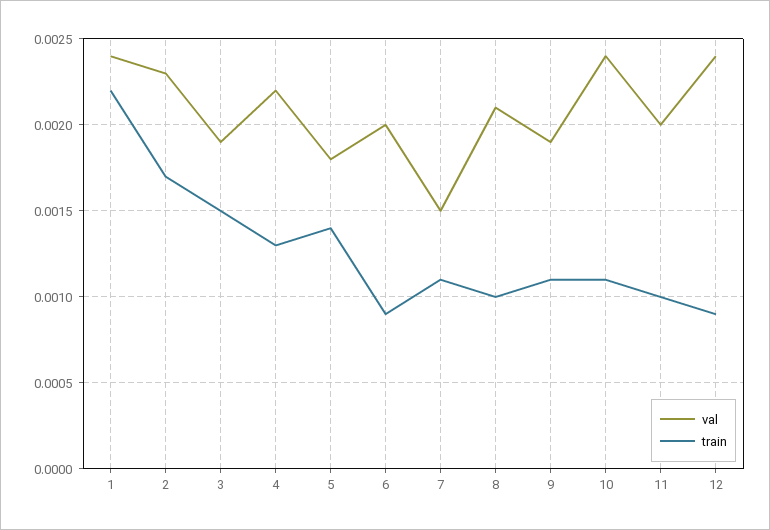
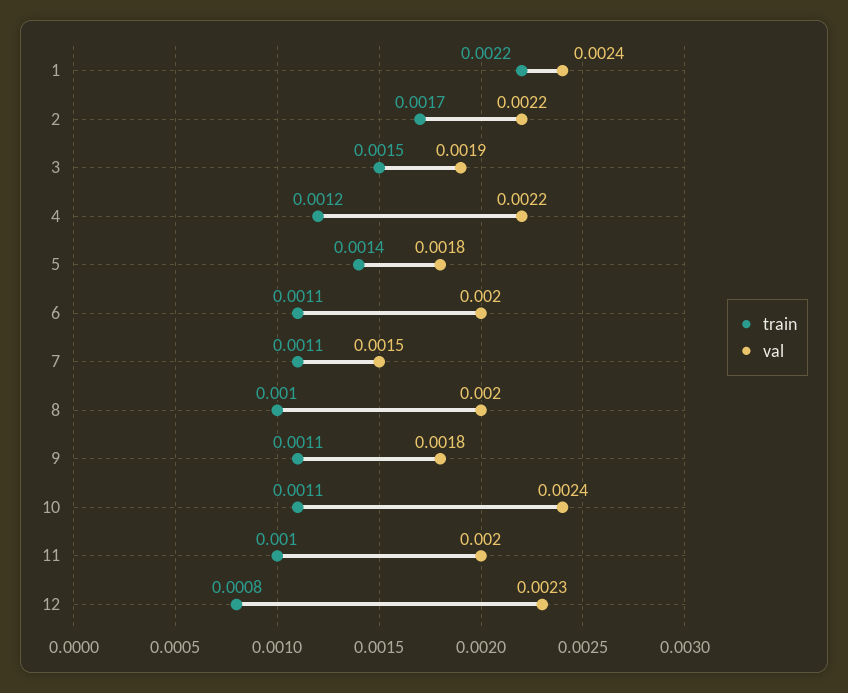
  {
    "val": {
      "1": 0.0024,
-     "2": 0.0023,
+     "2": 0.0022,
      "3": 0.0019,
      "4": 0.0022,
      "5": 0.0018,
      "6": 0.002,
      "7": 0.0015,
-     "8": 0.0021,
+     "8": 0.002,
-     "9": 0.0019,
+     "9": 0.0018,
      "10": 0.0024,
      "11": 0.002,
-     "12": 0.0024
+     "12": 0.0023
    },
    "train": {
      "1": 0.0022,
      "2": 0.0017,
      "3": 0.0015,
-     "4": 0.0013,
+     "4": 0.0012,
      "5": 0.0014,
-     "6": 0.0009,
+     "6": 0.0011,
      "7": 0.0011,
      "8": 0.001,
      "9": 0.0011,
      "10": 0.0011,
      "11": 0.001,
-     "12": 0.0009
+     "12": 0.0008
    }
  }

